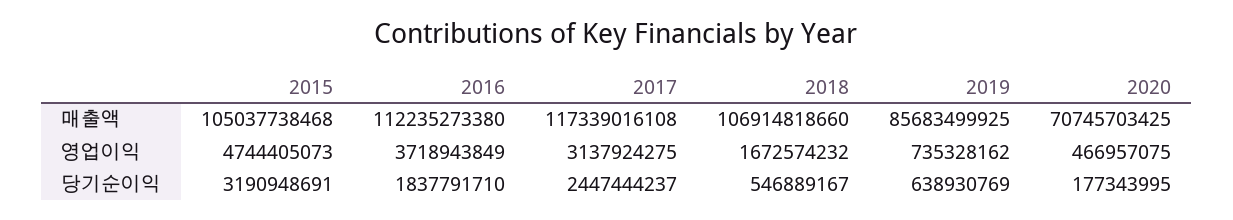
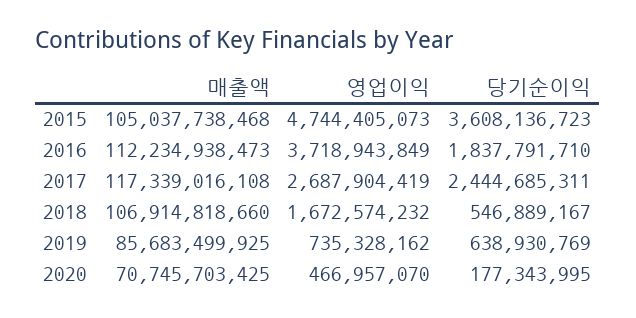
  {
    "2015": {
      "매출액": 105037738468,
      "영업이익": 4744405073,
-     "당기순이익": 3190948691
+     "당기순이익": 3608136723
    },
    "2016": {
-     "매출액": 112235273380,
+     "매출액": 112234938473,
      "영업이익": 3718943849,
      "당기순이익": 1837791710
    },
    "2017": {
      "매출액": 117339016108,
-     "영업이익": 3137924275,
+     "영업이익": 2687904419,
-     "당기순이익": 2447444237
+     "당기순이익": 2444685311
    },
    "2018": {
      "매출액": 106914818660,
      "영업이익": 1672574232,
      "당기순이익": 546889167
    },
    "2019": {
      "매출액": 85683499925,
      "영업이익": 735328162,
      "당기순이익": 638930769
    },
    "2020": {
      "매출액": 70745703425,
-     "영업이익": 466957075,
+     "영업이익": 466957070,
      "당기순이익": 177343995
    }
  }

